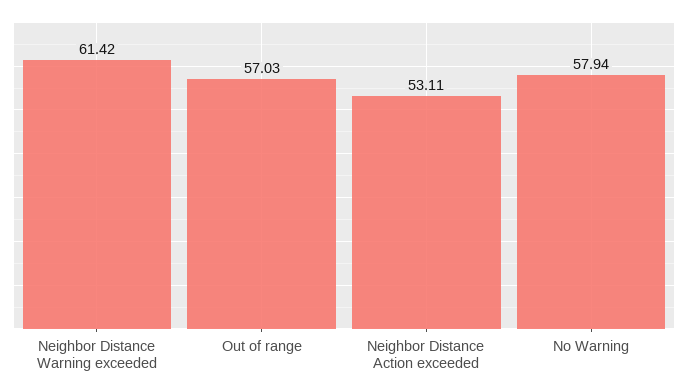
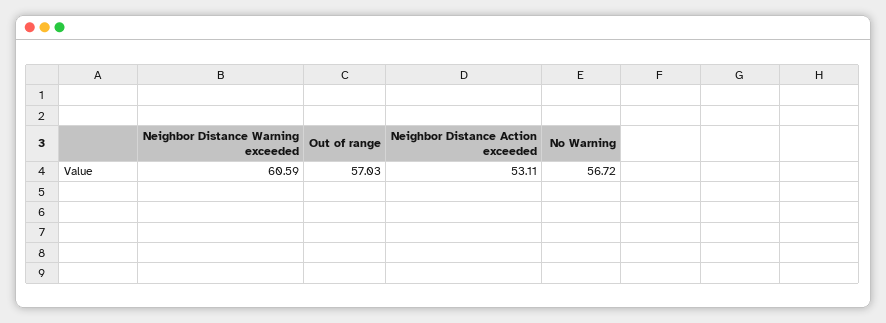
  {
-   "Neighbor Distance Warning exceeded": 61.42,
+   "Neighbor Distance Warning exceeded": 60.59,
    "Out of range": 57.03,
    "Neighbor Distance Action exceeded": 53.11,
-   "No Warning": 57.94
+   "No Warning": 56.72
  }

